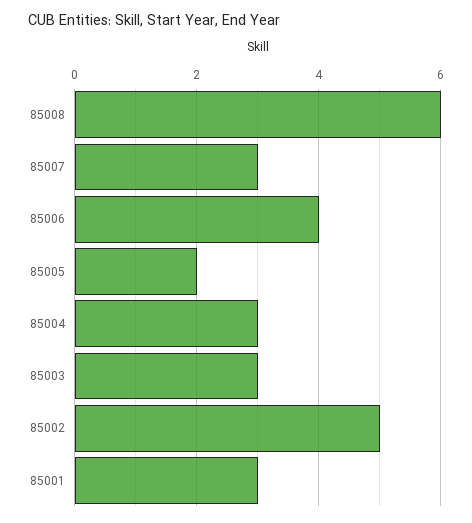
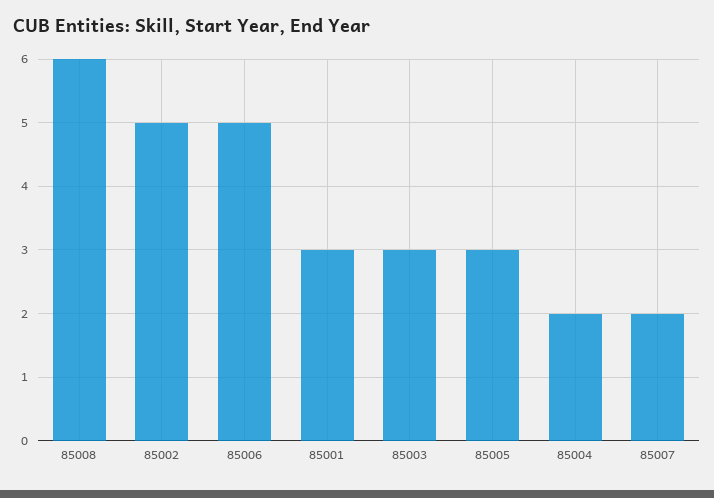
  {
    "85008": 6,
-   "85007": 3,
+   "85007": 2,
-   "85006": 4,
+   "85006": 5,
-   "85005": 2,
+   "85005": 3,
-   "85004": 3,
+   "85004": 2,
    "85003": 3,
    "85002": 5,
    "85001": 3
  }

